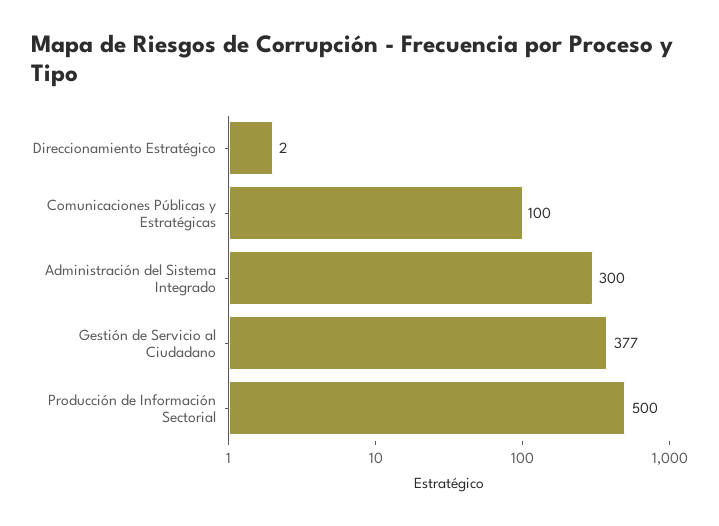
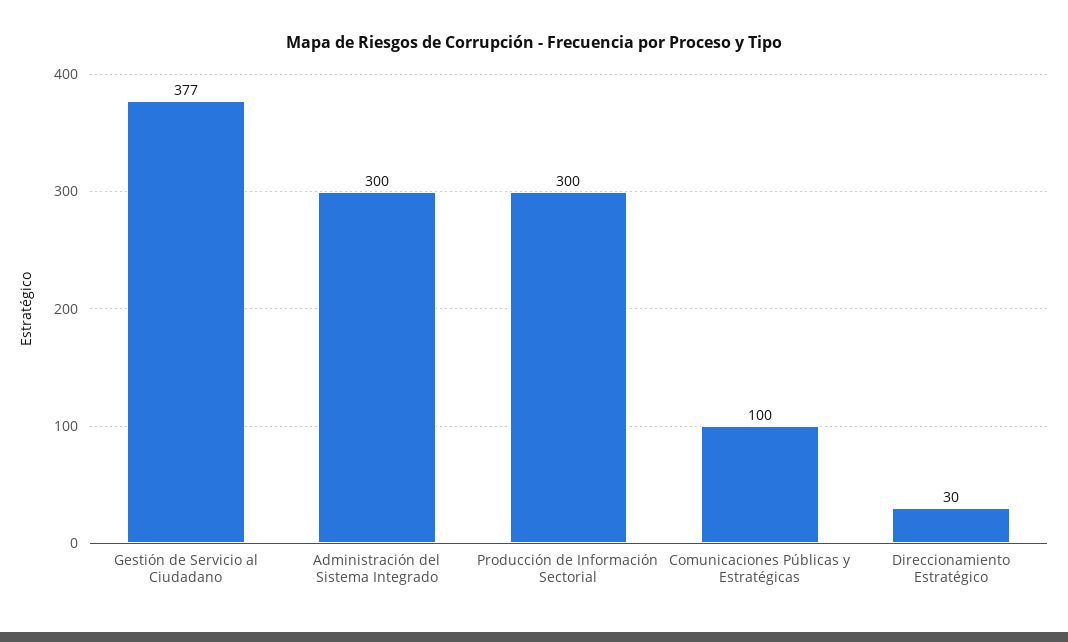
  {
-   "Direccionamiento Estratégico": 2,
+   "Direccionamiento Estratégico": 30,
    "Comunicaciones Públicas y Estratégicas": 100,
    "Administración del Sistema Integrado": 300,
    "Gestión de Servicio al Ciudadano": 377,
-   "Producción de Información Sectorial": 500
+   "Producción de Información Sectorial": 300
  }

